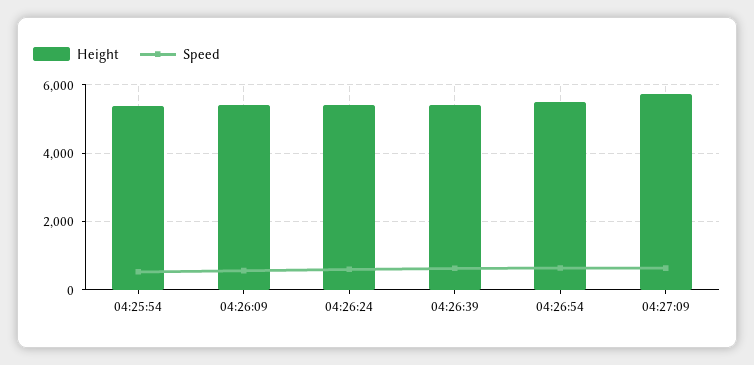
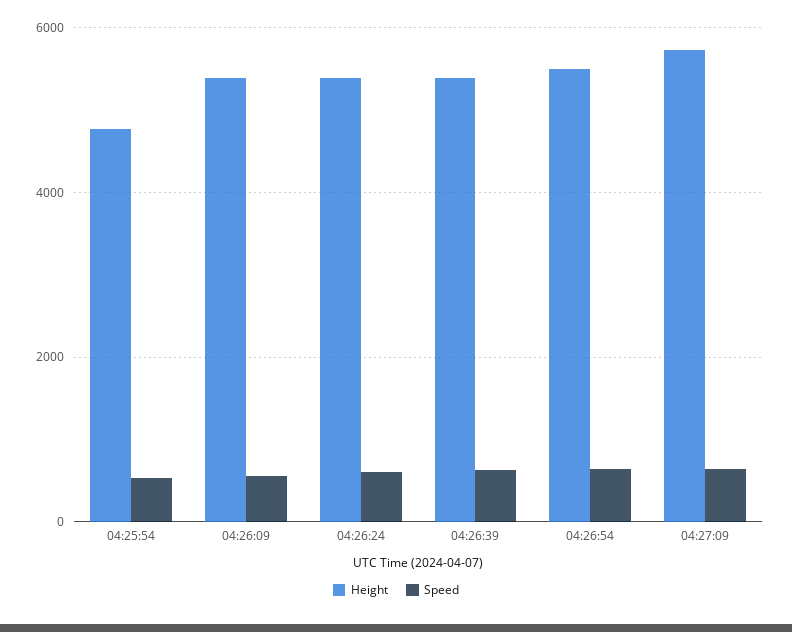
  {
    "Height": {
-     "04:25:54": 5400,
+     "04:25:54": 4800,
      "04:26:09": 5400,
      "04:26:24": 5400,
      "04:26:39": 5400,
      "04:26:54": 5600,
      "04:27:09": 5800
    },
    "Speed": {
      "04:25:54": 600,
      "04:26:09": 600,
      "04:26:24": 600,
      "04:26:39": 600,
      "04:26:54": 600,
      "04:27:09": 600
    }
  }

